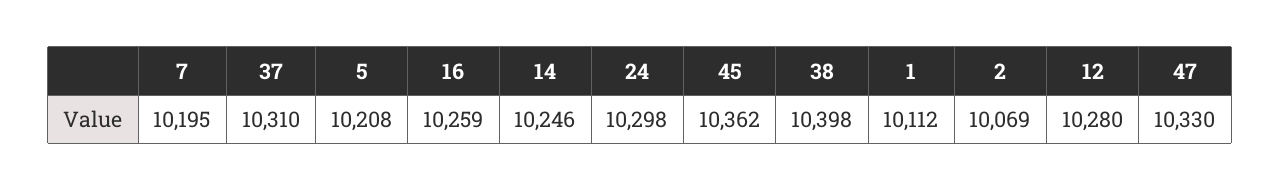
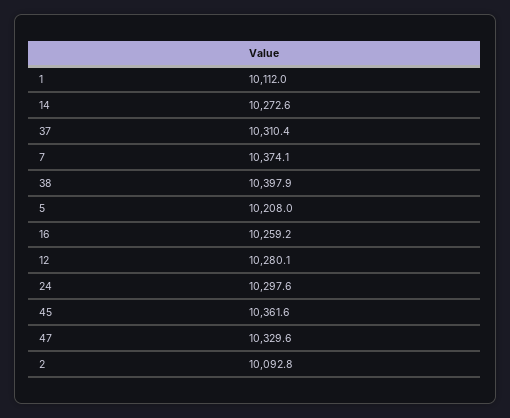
  {
-   "7": 10195,
+   "7": 10374.1,
    "37": 10310.4,
    "5": 10208,
    "16": 10259.2,
-   "14": 10246,
+   "14": 10272.6,
    "24": 10297.6,
    "45": 10361.6,
    "38": 10397.9,
    "1": 10112,
-   "2": 10069,
+   "2": 10092.8,
    "12": 10280.1,
    "47": 10329.6
  }

